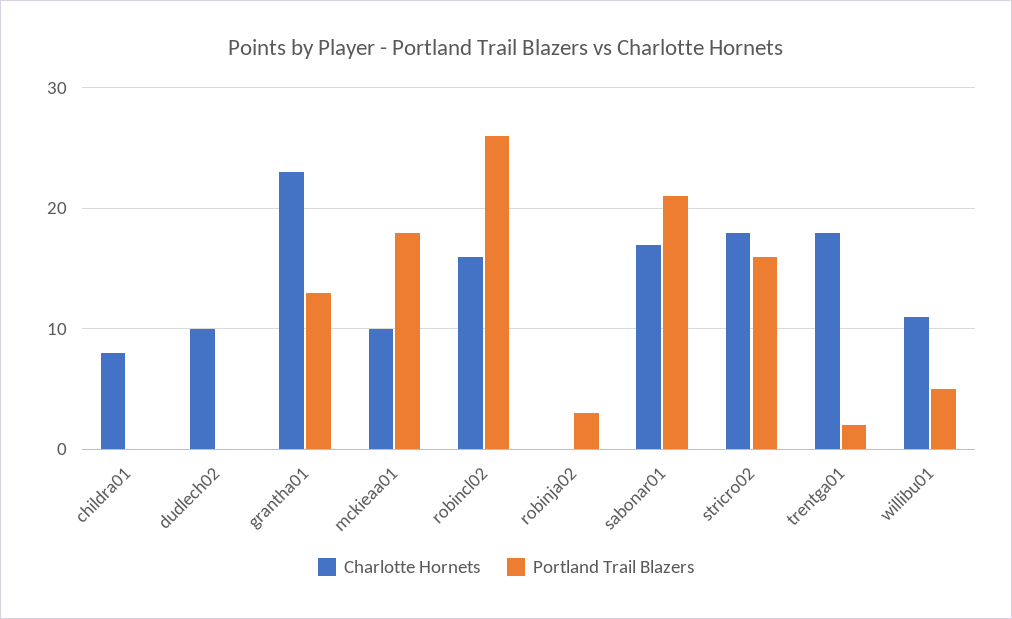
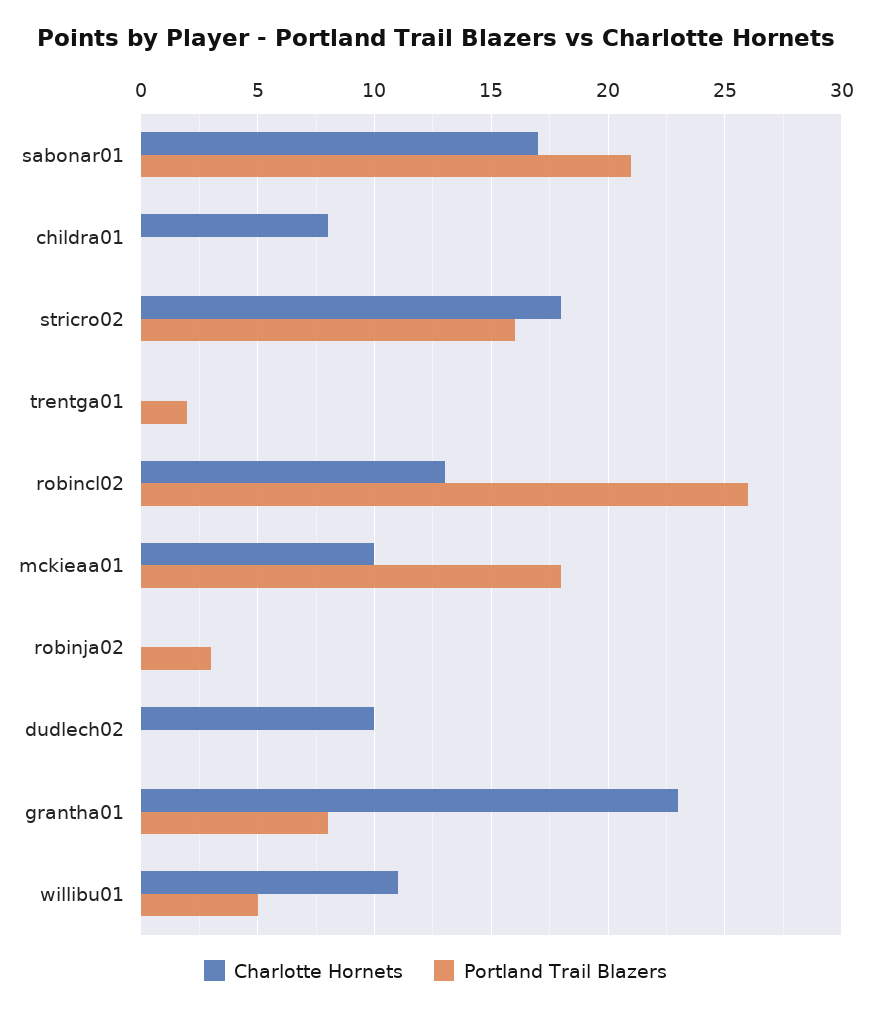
  {
    "Charlotte Hornets": {
      "childra01": 8,
      "dudlech02": 10,
      "grantha01": 23,
      "mckieaa01": 10,
-     "robincl02": 16,
+     "robincl02": 13,
      "robinja02": 0,
      "sabonar01": 17,
      "stricro02": 18,
-     "trentga01": 18,
+     "trentga01": 0,
      "willibu01": 11
    },
    "Portland Trail Blazers": {
      "childra01": 0,
      "dudlech02": 0,
-     "grantha01": 13,
+     "grantha01": 8,
      "mckieaa01": 18,
      "robincl02": 26,
      "robinja02": 3,
      "sabonar01": 21,
      "stricro02": 16,
      "trentga01": 2,
      "willibu01": 5
    }
  }

